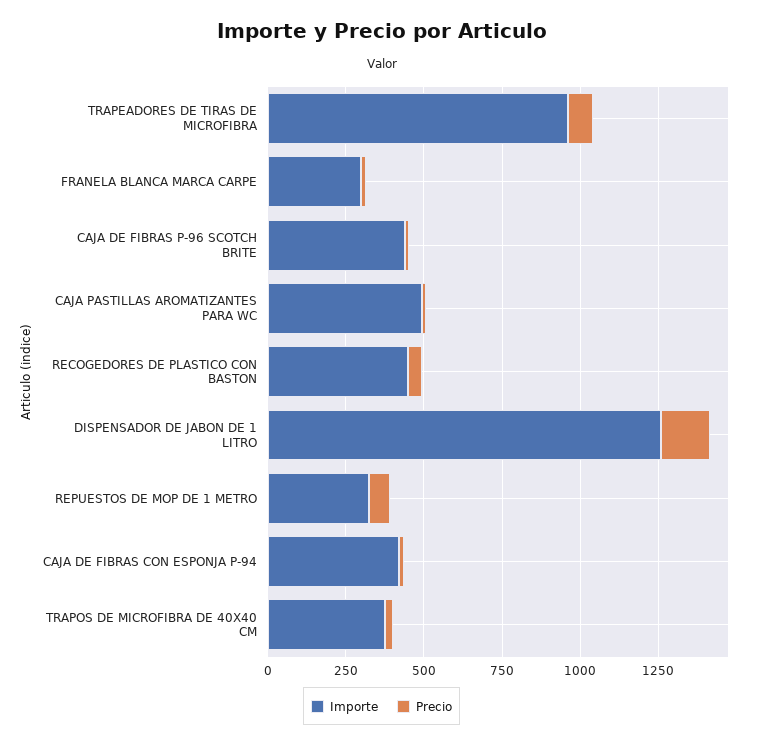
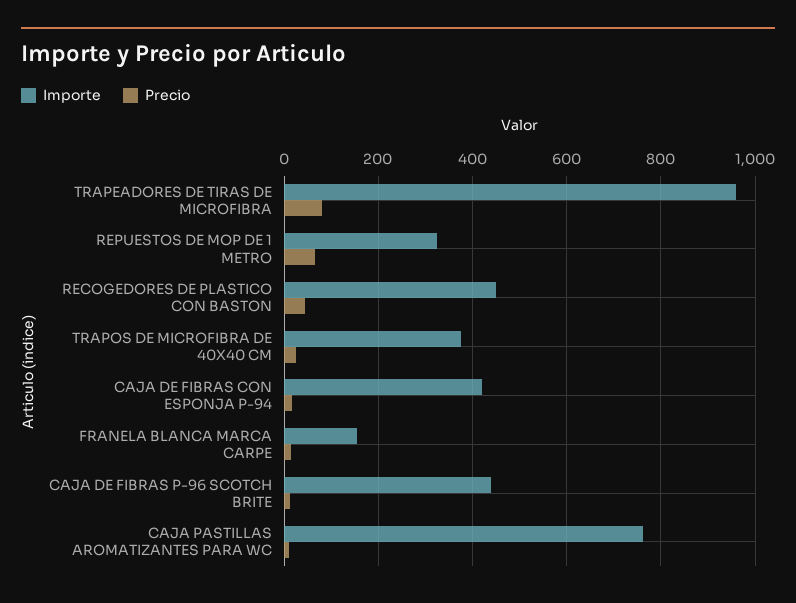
  {
    "Importe": {
      "TRAPEADORES DE TIRAS DE MICROFIBRA": 960,
-     "FRANELA BLANCA MARCA CARPE": 300,
+     "FRANELA BLANCA MARCA CARPE": 160,
      "CAJA DE FIBRAS P-96 SCOTCH BRITE": 440,
-     "CAJA PASTILLAS AROMATIZANTES PARA WC": 500,
+     "CAJA PASTILLAS AROMATIZANTES PARA WC": 760,
      "RECOGEDORES DE PLASTICO CON BASTON": 460,
-     "DISPENSADOR DE JABON DE 1 LITRO": 1250,
      "REPUESTOS DE MOP DE 1 METRO": 320,
      "CAJA DE FIBRAS CON ESPONJA P-94": 420,
      "TRAPOS DE MICROFIBRA DE 40X40 CM": 380
    },
    "Precio": {
      "TRAPEADORES DE TIRAS DE MICROFIBRA": 80,
      "FRANELA BLANCA MARCA CARPE": 20,
      "CAJA DE FIBRAS P-96 SCOTCH BRITE": 20,
      "CAJA PASTILLAS AROMATIZANTES PARA WC": 0,
      "RECOGEDORES DE PLASTICO CON BASTON": 40,
-     "DISPENSADOR DE JABON DE 1 LITRO": 150,
      "REPUESTOS DE MOP DE 1 METRO": 60,
      "CAJA DE FIBRAS CON ESPONJA P-94": 20,
      "TRAPOS DE MICROFIBRA DE 40X40 CM": 20
    }
  }

